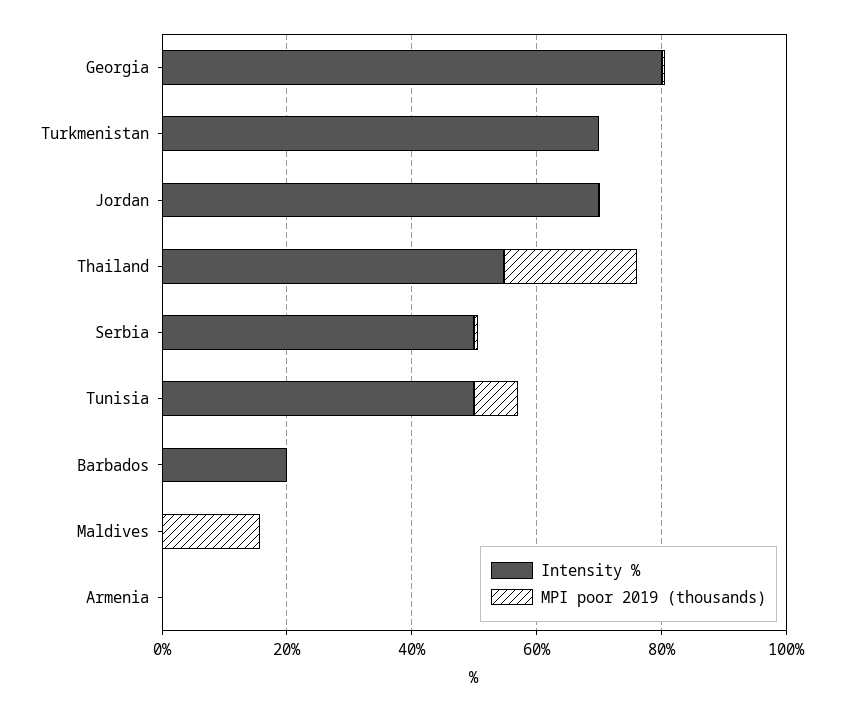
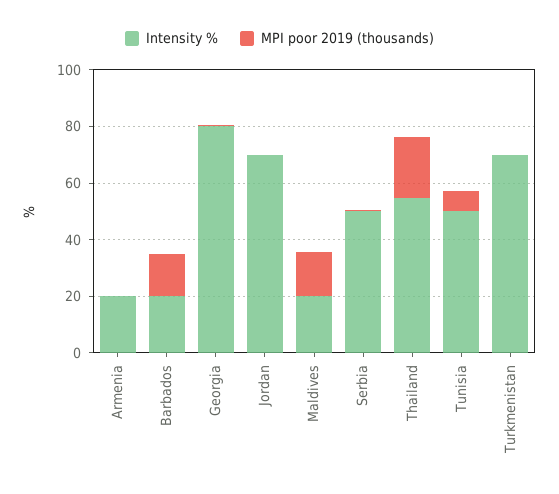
  {
    "Intensity %": {
      "Georgia": 80,
      "Turkmenistan": 70,
      "Jordan": 70,
      "Thailand": 55,
      "Serbia": 50,
      "Tunisia": 50,
      "Barbados": 20,
-     "Maldives": 0,
+     "Maldives": 20,
-     "Armenia": 0
+     "Armenia": 20
    },
    "MPI poor 2019 (thousands)": {
      "Georgia": 0,
      "Turkmenistan": 0,
      "Jordan": 0,
      "Thailand": 20,
      "Serbia": 0,
      "Tunisia": 5,
-     "Barbados": 0,
+     "Barbados": 15,
      "Maldives": 15,
      "Armenia": 0
    }
  }

